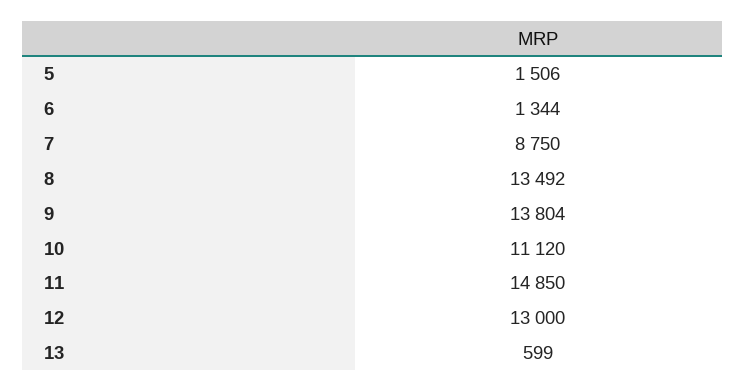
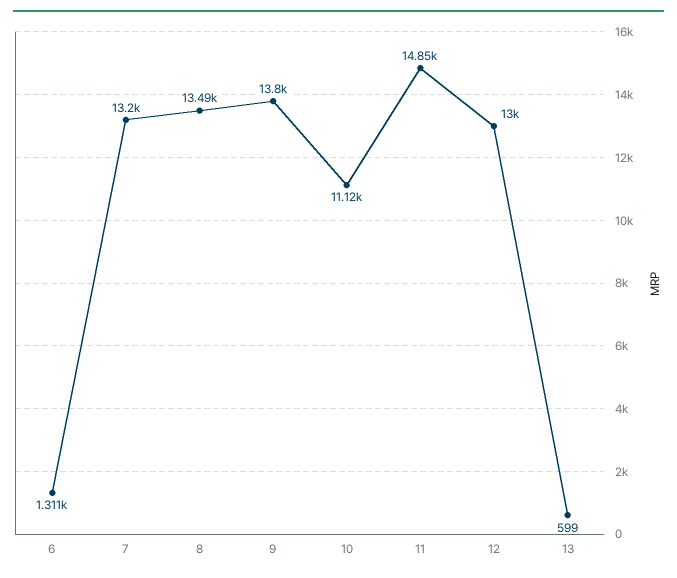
  {
-   "5": 1506,
-   "6": 1344,
+   "6": 1311,
-   "7": 8750,
+   "7": 13200,
    "8": 13492,
    "9": 13804,
    "10": 11120,
    "11": 14850,
    "12": 13000,
    "13": 599
  }

